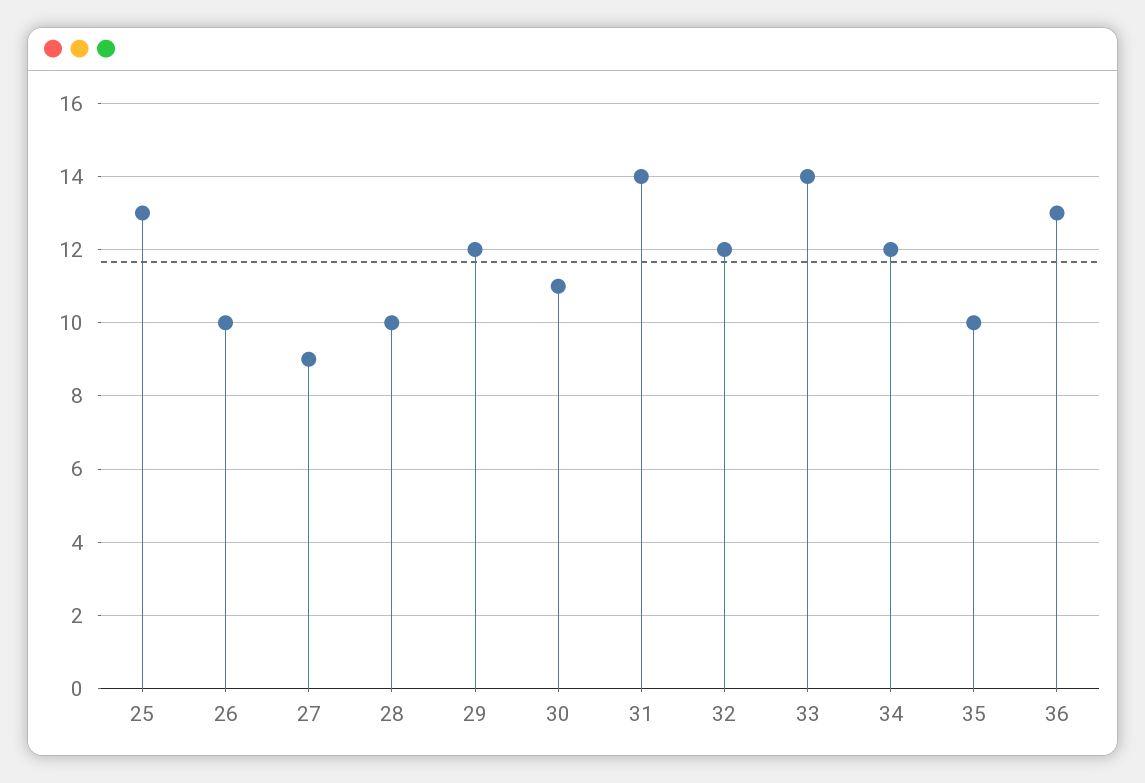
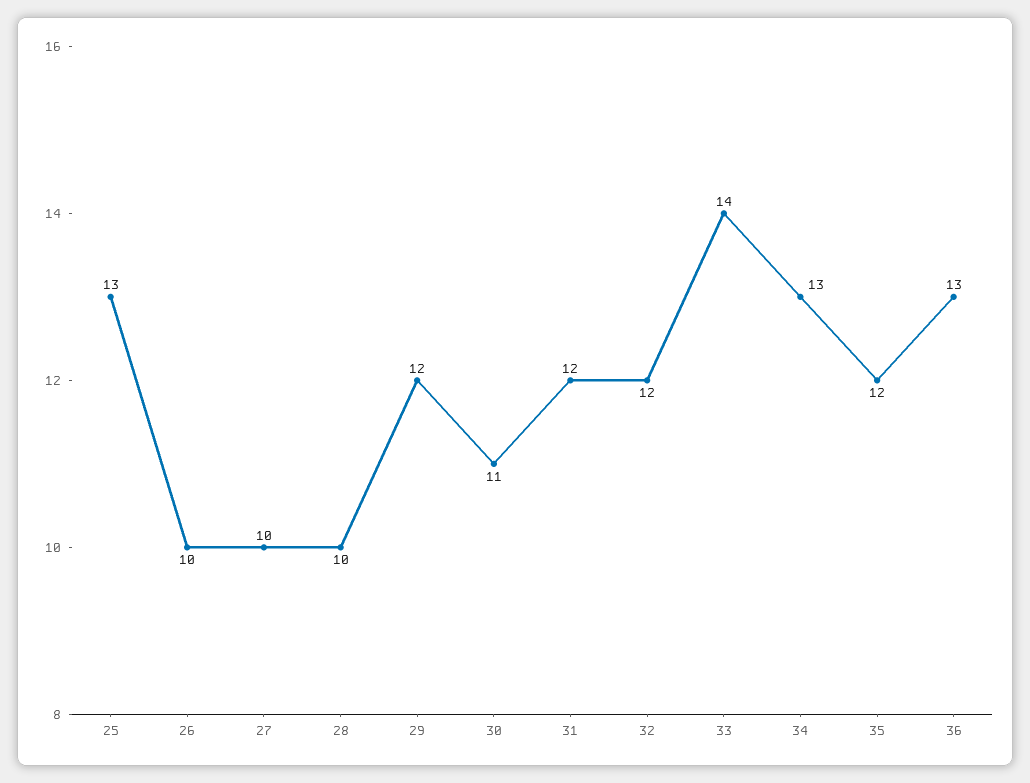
  {
    "25": 13,
    "26": 10,
-   "27": 9,
+   "27": 10,
    "28": 10,
    "29": 12,
    "30": 11,
-   "31": 14,
+   "31": 12,
    "32": 12,
    "33": 14,
-   "34": 12,
+   "34": 13,
-   "35": 10,
+   "35": 12,
    "36": 13
  }

